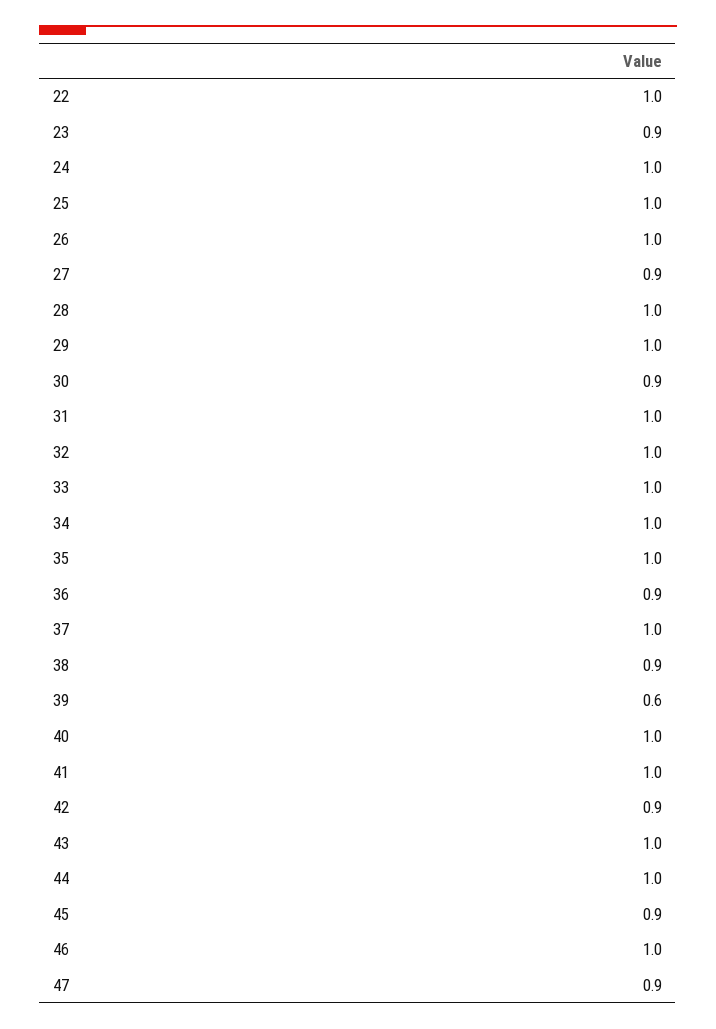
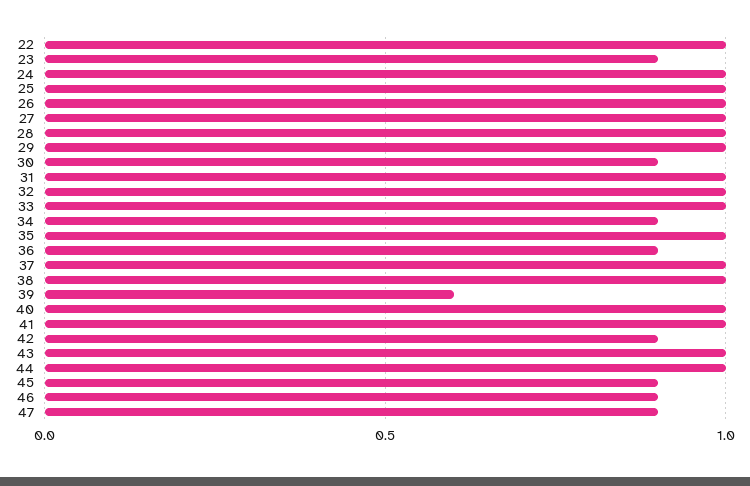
  {
    "22": 1,
    "23": 0.9,
    "24": 1,
    "25": 1,
    "26": 1,
-   "27": 0.9,
+   "27": 1,
    "28": 1,
    "29": 1,
    "30": 0.9,
    "31": 1,
    "32": 1,
    "33": 1,
-   "34": 1,
+   "34": 0.9,
    "35": 1,
    "36": 0.9,
    "37": 1,
-   "38": 0.9,
+   "38": 1,
    "39": 0.6,
    "40": 1,
    "41": 1,
    "42": 0.9,
    "43": 1,
    "44": 1,
    "45": 0.9,
-   "46": 1,
+   "46": 0.9,
    "47": 0.9
  }

